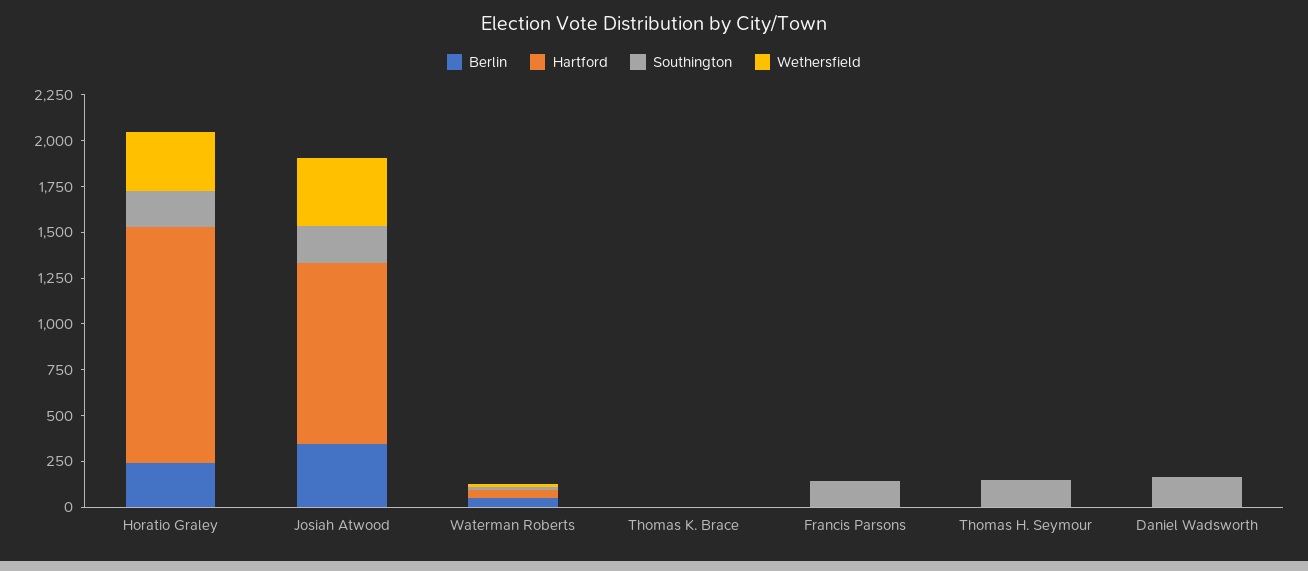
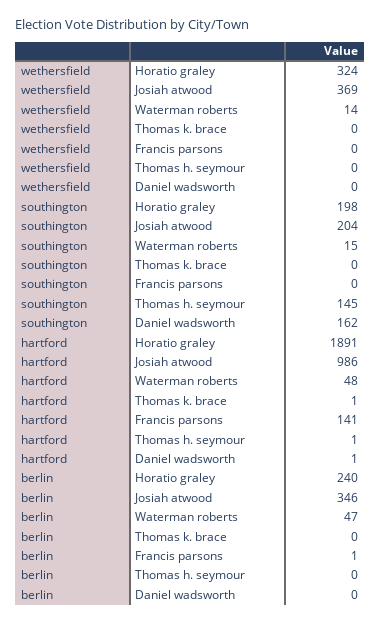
  {
    "Berlin": {
      "Horatio Graley": 240,
      "Josiah Atwood": 346,
      "Waterman Roberts": 47,
      "Thomas K. Brace": 0,
      "Francis Parsons": 1,
      "Thomas H. Seymour": 0,
      "Daniel Wadsworth": 0
    },
    "Hartford": {
-     "Horatio Graley": 1300,
+     "Horatio Graley": 1891,
      "Josiah Atwood": 986,
      "Waterman Roberts": 48,
      "Thomas K. Brace": 1,
-     "Francis Parsons": 0,
+     "Francis Parsons": 141,
      "Thomas H. Seymour": 1,
      "Daniel Wadsworth": 1
    },
    "Southington": {
      "Horatio Graley": 198,
      "Josiah Atwood": 204,
      "Waterman Roberts": 15,
      "Thomas K. Brace": 0,
-     "Francis Parsons": 150,
+     "Francis Parsons": 0,
      "Thomas H. Seymour": 145,
      "Daniel Wadsworth": 162
    },
    "Wethersfield": {
      "Horatio Graley": 324,
      "Josiah Atwood": 369,
      "Waterman Roberts": 14,
      "Thomas K. Brace": 0,
      "Francis Parsons": 0,
      "Thomas H. Seymour": 0,
      "Daniel Wadsworth": 0
    }
  }

